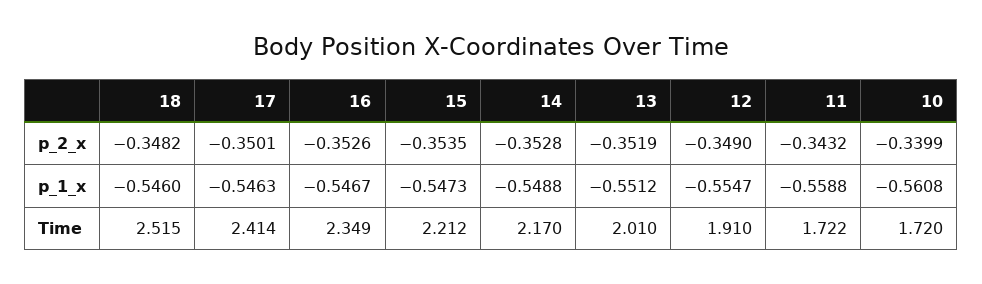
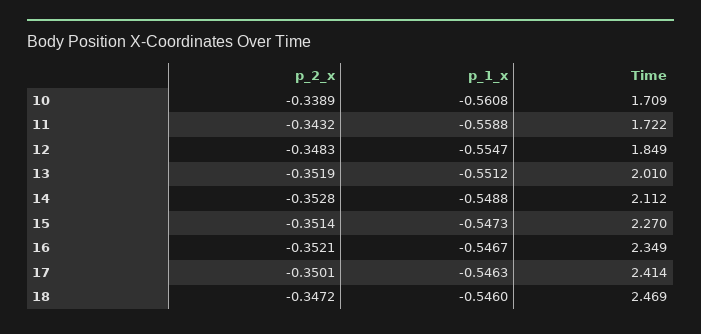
  {
    "18": {
-     "p_2_x": -0.3482,
+     "p_2_x": -0.3472,
      "p_1_x": -0.546,
-     "Time": 2.515
+     "Time": 2.469
    },
    "17": {
      "p_2_x": -0.3501,
      "p_1_x": -0.5463,
      "Time": 2.414
    },
    "16": {
-     "p_2_x": -0.3526,
+     "p_2_x": -0.3521,
      "p_1_x": -0.5467,
      "Time": 2.349
    },
    "15": {
-     "p_2_x": -0.3535,
+     "p_2_x": -0.3514,
      "p_1_x": -0.5473,
-     "Time": 2.212
+     "Time": 2.27
    },
    "14": {
      "p_2_x": -0.3528,
      "p_1_x": -0.5488,
-     "Time": 2.17
+     "Time": 2.112
    },
    "13": {
      "p_2_x": -0.3519,
      "p_1_x": -0.5512,
      "Time": 2.01
    },
    "12": {
-     "p_2_x": -0.349,
+     "p_2_x": -0.3483,
      "p_1_x": -0.5547,
-     "Time": 1.91
+     "Time": 1.849
    },
    "11": {
      "p_2_x": -0.3432,
      "p_1_x": -0.5588,
      "Time": 1.722
    },
    "10": {
-     "p_2_x": -0.3399,
+     "p_2_x": -0.3389,
      "p_1_x": -0.5608,
-     "Time": 1.72
+     "Time": 1.709
    }
  }

